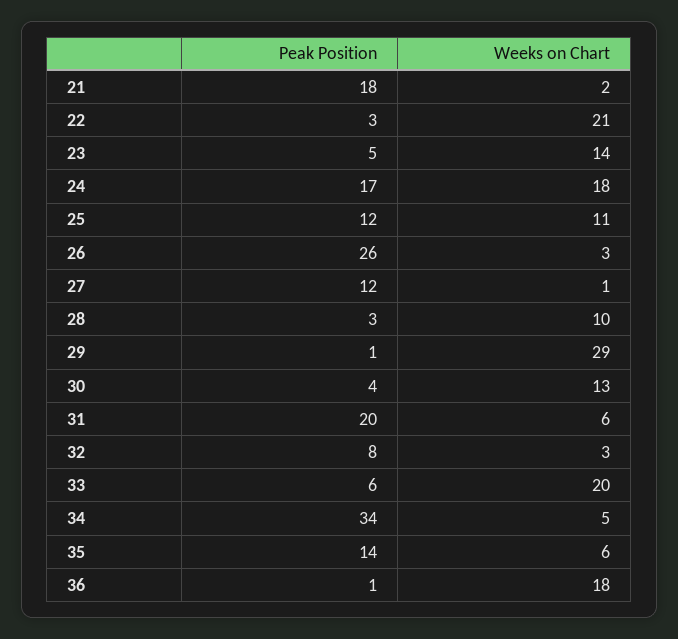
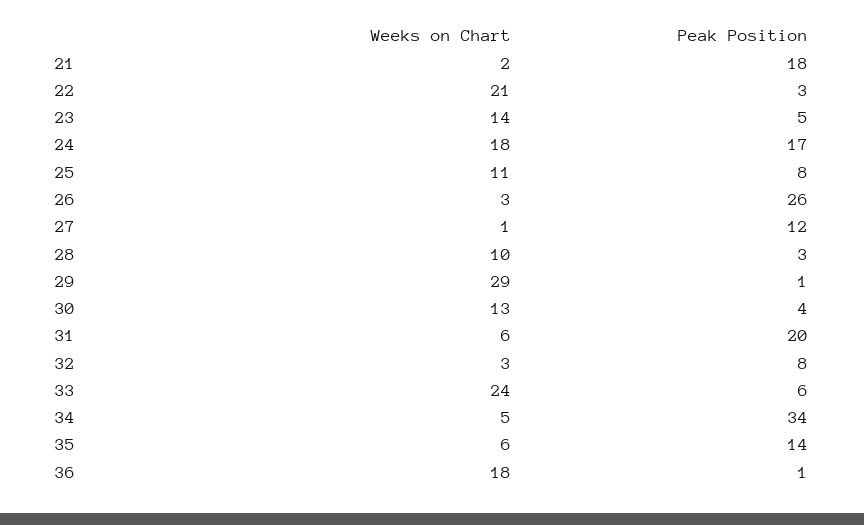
  {
    "Peak Position": {
      "21": 18,
      "22": 3,
      "23": 5,
      "24": 17,
-     "25": 12,
+     "25": 8,
      "26": 26,
      "27": 12,
      "28": 3,
      "29": 1,
      "30": 4,
      "31": 20,
      "32": 8,
      "33": 6,
      "34": 34,
      "35": 14,
      "36": 1
    },
    "Weeks on Chart": {
      "21": 2,
      "22": 21,
      "23": 14,
      "24": 18,
      "25": 11,
      "26": 3,
      "27": 1,
      "28": 10,
      "29": 29,
      "30": 13,
      "31": 6,
      "32": 3,
-     "33": 20,
+     "33": 24,
      "34": 5,
      "35": 6,
      "36": 18
    }
  }

